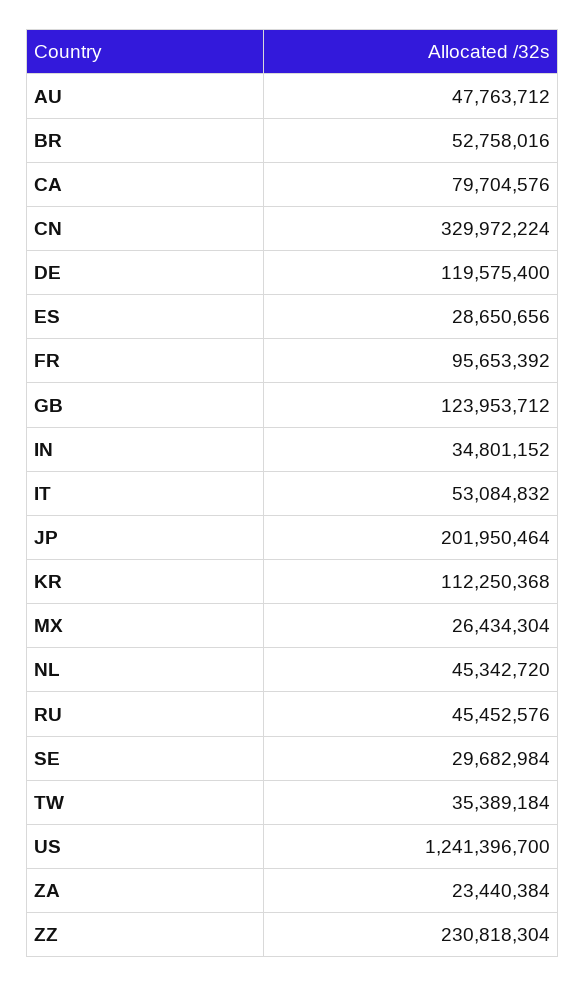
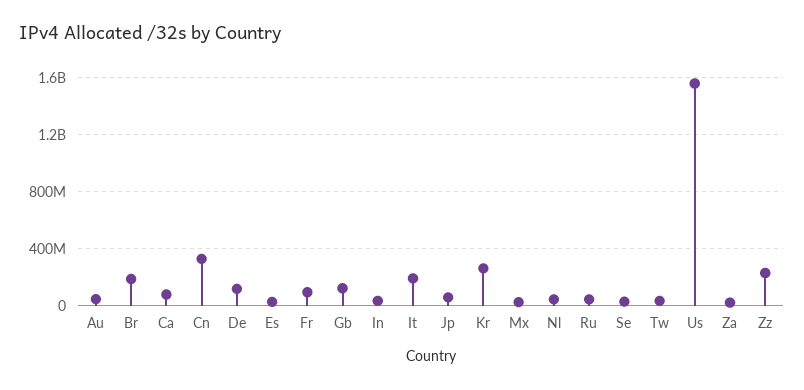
  {
    "AU": 47763712,
-   "BR": 52758016,
+   "BR": 200000000,
    "CA": 79704576,
    "CN": 329972224,
    "DE": 119575400,
    "ES": 28650656,
    "FR": 95653392,
    "GB": 123953712,
    "IN": 34801152,
-   "IT": 53084832,
+   "IT": 200000000,
-   "JP": 201950464,
+   "JP": 50000000,
-   "KR": 112250368,
+   "KR": 250000000,
    "MX": 26434304,
    "NL": 45342720,
    "RU": 45452576,
    "SE": 29682984,
    "TW": 35389184,
-   "US": 1241396700,
+   "US": 1550000000,
    "ZA": 23440384,
    "ZZ": 230818304
  }

